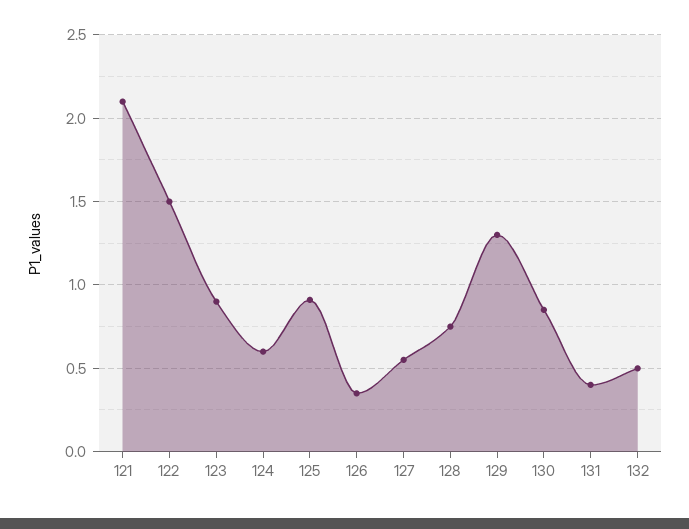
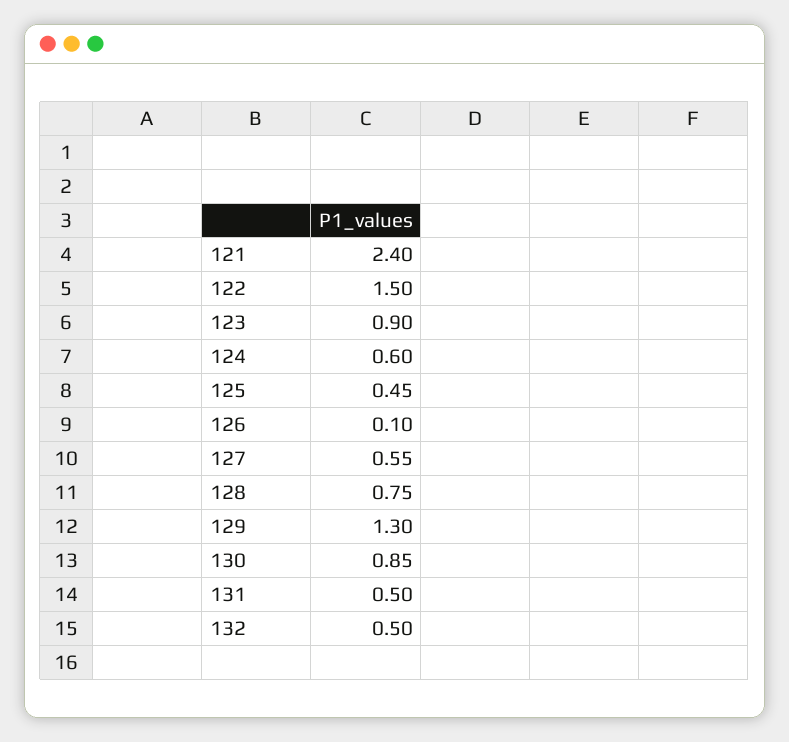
  {
-   "121": 2.1,
+   "121": 2.4,
    "122": 1.5,
    "123": 0.9,
    "124": 0.6,
-   "125": 0.9,
+   "125": 0.45,
-   "126": 0.35,
+   "126": 0.1,
    "127": 0.55,
    "128": 0.75,
    "129": 1.3,
    "130": 0.85,
-   "131": 0.4,
+   "131": 0.5,
    "132": 0.5
  }

